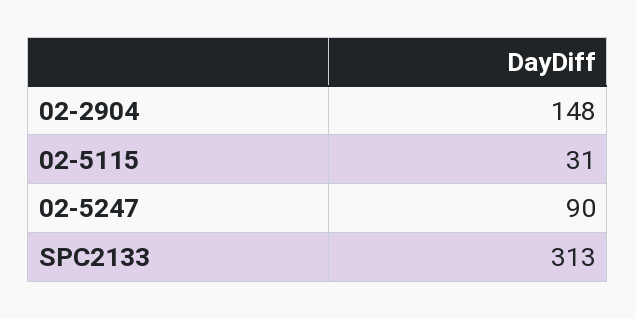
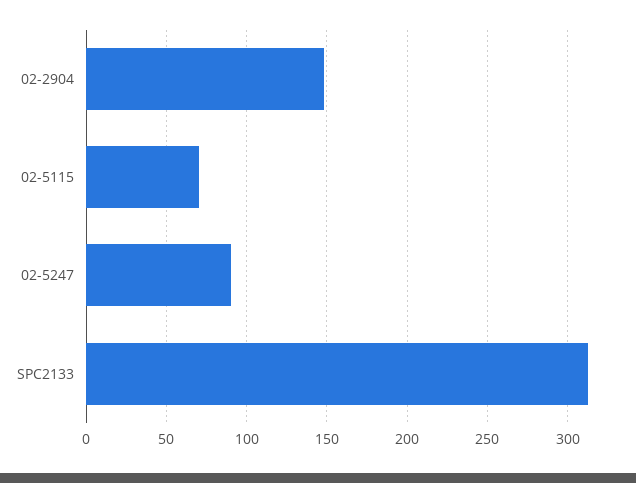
  {
    "02-2904": 148,
-   "02-5115": 31,
+   "02-5115": 70,
    "02-5247": 90,
    "SPC2133": 313
  }

